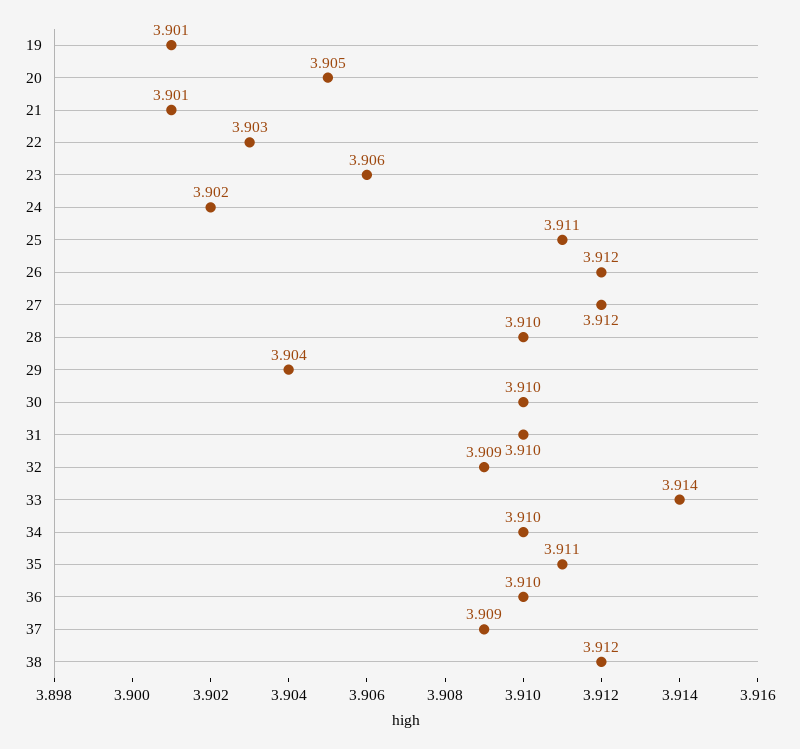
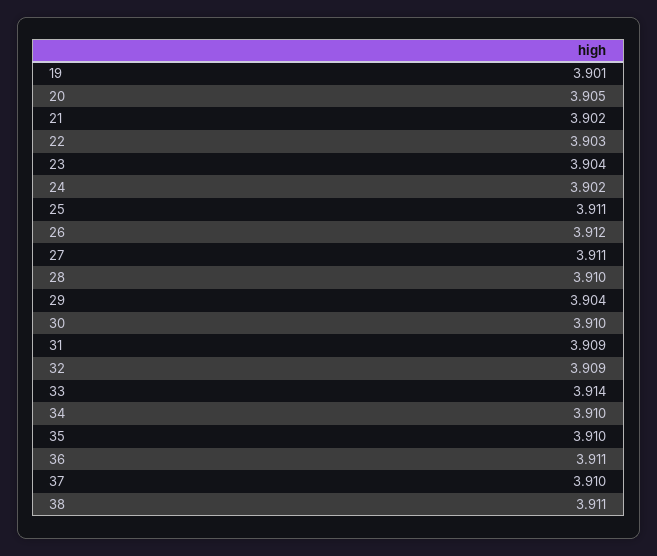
  {
    "19": 3.901,
    "20": 3.905,
-   "21": 3.901,
+   "21": 3.902,
    "22": 3.903,
-   "23": 3.906,
+   "23": 3.904,
    "24": 3.902,
    "25": 3.911,
    "26": 3.912,
-   "27": 3.912,
+   "27": 3.911,
    "28": 3.91,
    "29": 3.904,
    "30": 3.91,
-   "31": 3.91,
+   "31": 3.909,
    "32": 3.909,
    "33": 3.914,
    "34": 3.91,
-   "35": 3.911,
+   "35": 3.91,
-   "36": 3.91,
+   "36": 3.911,
-   "37": 3.909,
+   "37": 3.91,
-   "38": 3.912
+   "38": 3.911
  }

